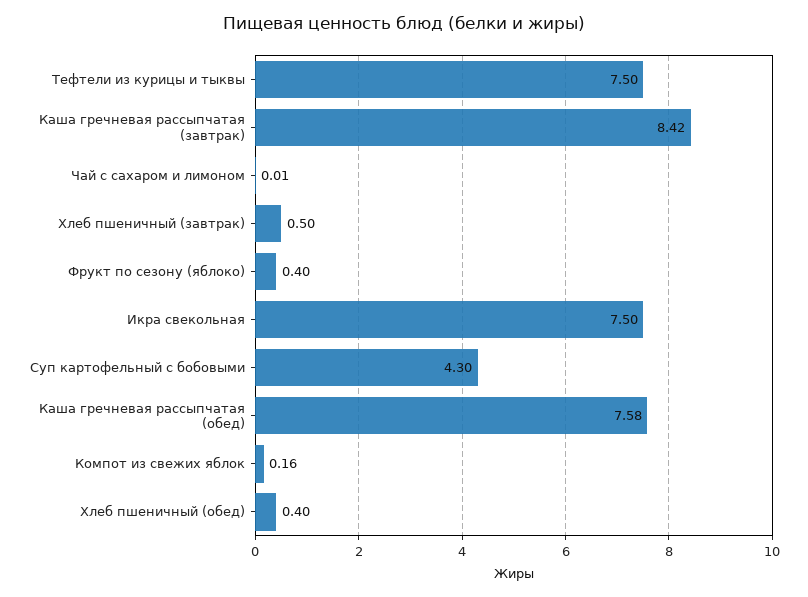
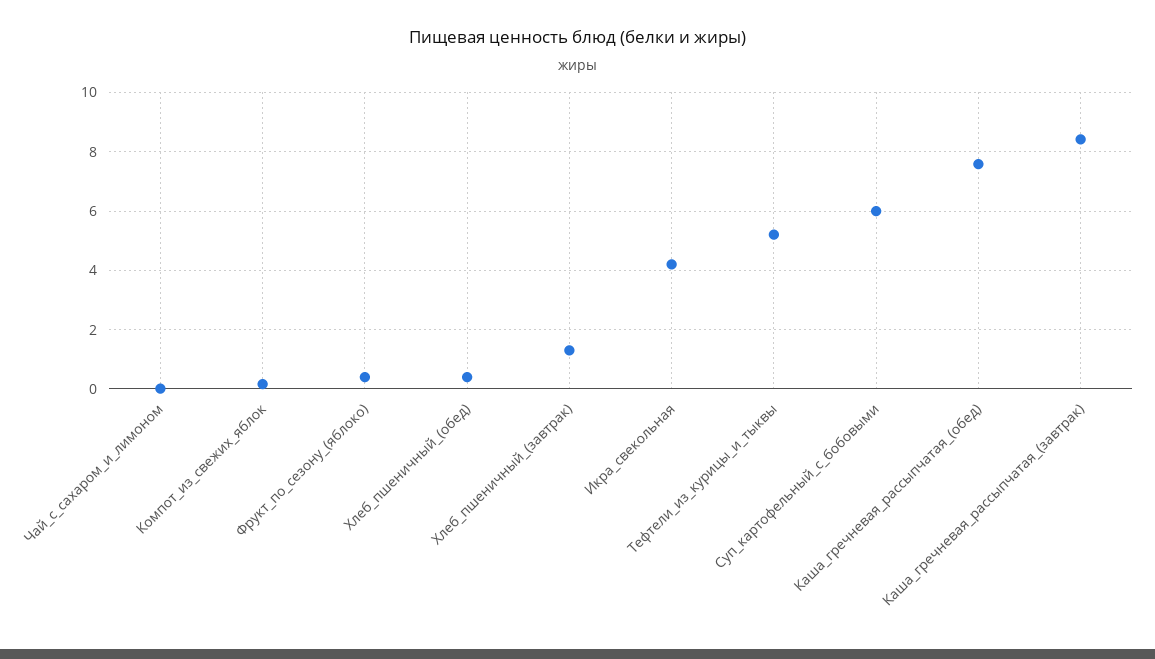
  {
-   "Тефтели из курицы и тыквы": 7.5,
+   "Тефтели из курицы и тыквы": 5.25,
    "Каша гречневая рассыпчатая (завтрак)": 8.42,
    "Чай с сахаром и лимоном": 0.01,
-   "Хлеб пшеничный (завтрак)": 0.5,
+   "Хлеб пшеничный (завтрак)": 1.25,
    "Фрукт по сезону (яблоко)": 0.4,
-   "Икра свекольная": 7.5,
+   "Икра свекольная": 4.25,
-   "Суп картофельный с бобовыми": 4.3,
+   "Суп картофельный с бобовыми": 6,
    "Каша гречневая рассыпчатая (обед)": 7.58,
    "Компот из свежих яблок": 0.16,
    "Хлеб пшеничный (обед)": 0.4
  }

